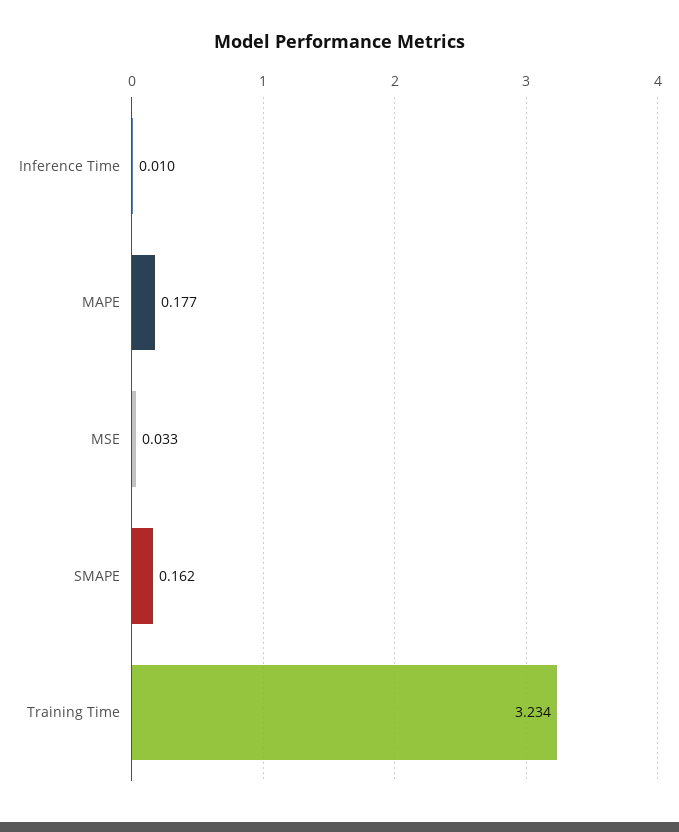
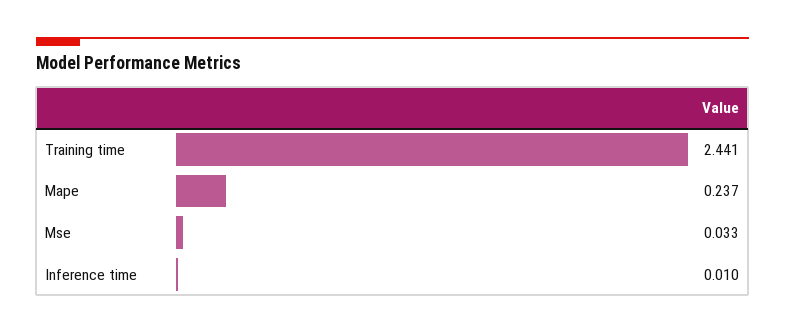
  {
    "Inference Time": 0.01,
-   "MAPE": 0.177,
+   "MAPE": 0.237,
    "MSE": 0.033,
-   "SMAPE": 0.162,
-   "Training Time": 3.234
+   "Training Time": 2.441
  }

